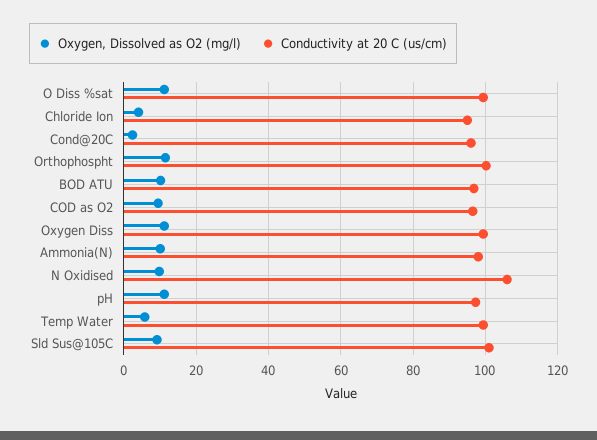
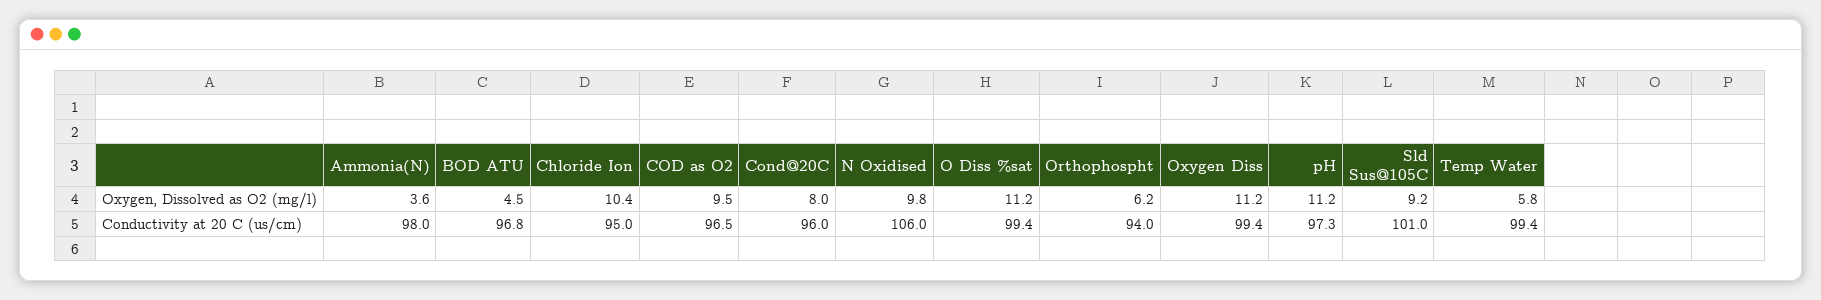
  {
    "Oxygen, Dissolved as O2 (mg/l)": {
      "O Diss %sat": 11.2,
-     "Chloride Ion": 4,
+     "Chloride Ion": 10.4,
-     "Cond@20C": 2,
+     "Cond@20C": 8,
-     "Orthophospht": 12,
+     "Orthophospht": 6.2,
-     "BOD ATU": 10,
+     "BOD ATU": 4.5,
      "COD as O2": 9.5,
      "Oxygen Diss": 11.2,
-     "Ammonia(N)": 10,
+     "Ammonia(N)": 3.6,
      "N Oxidised": 9.8,
      "pH": 11.2,
      "Temp Water": 5.8,
      "Sld Sus@105C": 9.2
    },
    "Conductivity at 20 C (us/cm)": {
      "O Diss %sat": 99.4,
      "Chloride Ion": 95,
      "Cond@20C": 96,
-     "Orthophospht": 100,
+     "Orthophospht": 94,
      "BOD ATU": 96.8,
      "COD as O2": 96.5,
      "Oxygen Diss": 99.4,
      "Ammonia(N)": 98,
      "N Oxidised": 106,
      "pH": 97.3,
      "Temp Water": 99.4,
      "Sld Sus@105C": 101
    }
  }

